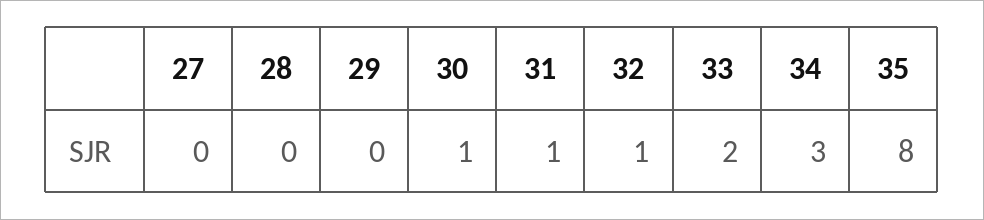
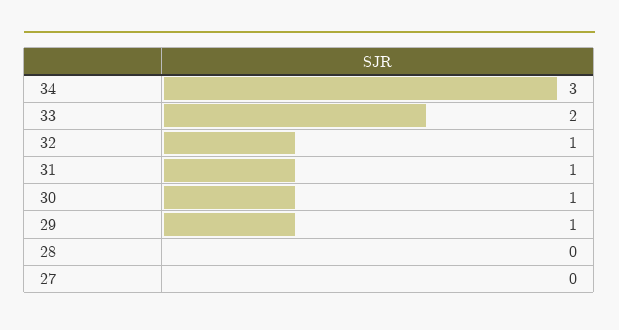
  {
    "27": 0,
    "28": 0,
-   "29": 0,
+   "29": 1,
    "30": 1,
    "31": 1,
    "32": 1,
    "33": 2,
-   "34": 3,
+   "34": 3
-   "35": 8
  }

